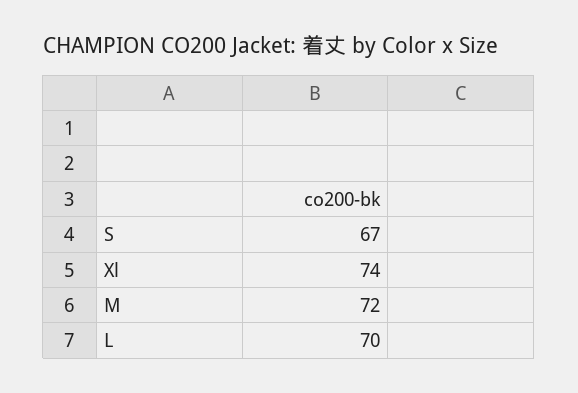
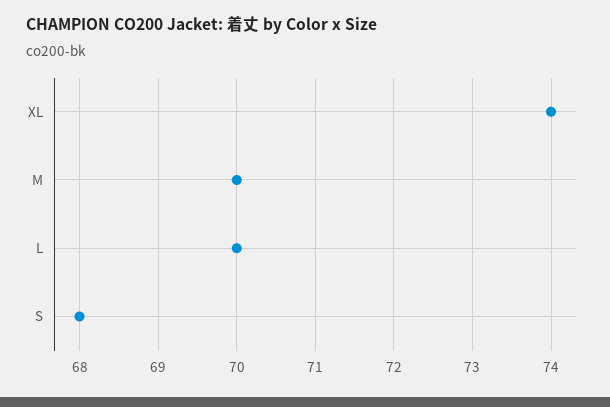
  {
-   "S": 67,
+   "S": 68,
    "Xl": 74,
-   "M": 72,
+   "M": 70,
    "L": 70
  }

